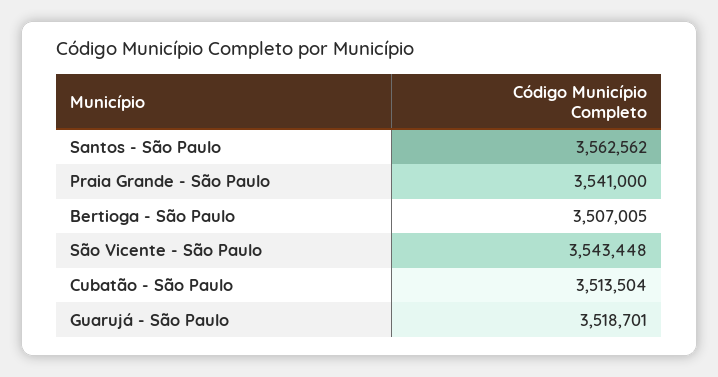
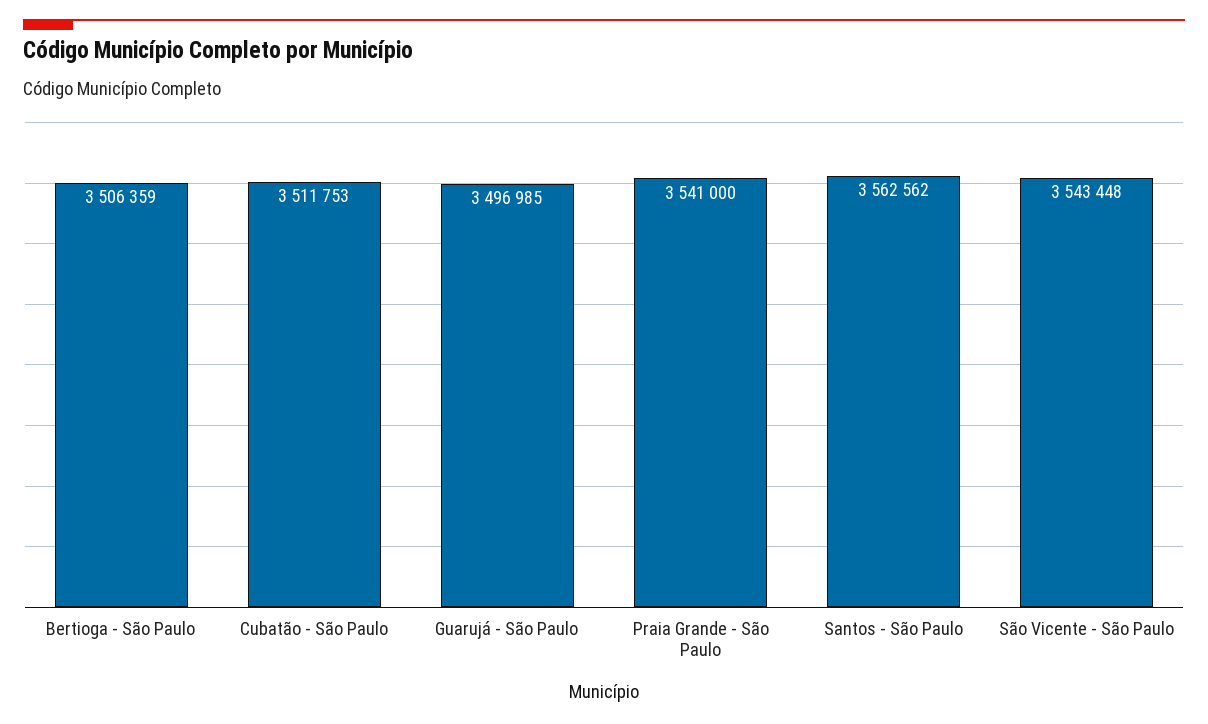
  {
    "Santos - São Paulo": 3562562,
    "Praia Grande - São Paulo": 3541000,
-   "Bertioga - São Paulo": 3507005,
+   "Bertioga - São Paulo": 3506359,
    "São Vicente - São Paulo": 3543448,
-   "Cubatão - São Paulo": 3513504,
+   "Cubatão - São Paulo": 3511753,
-   "Guarujá - São Paulo": 3518701
+   "Guarujá - São Paulo": 3496985
  }

